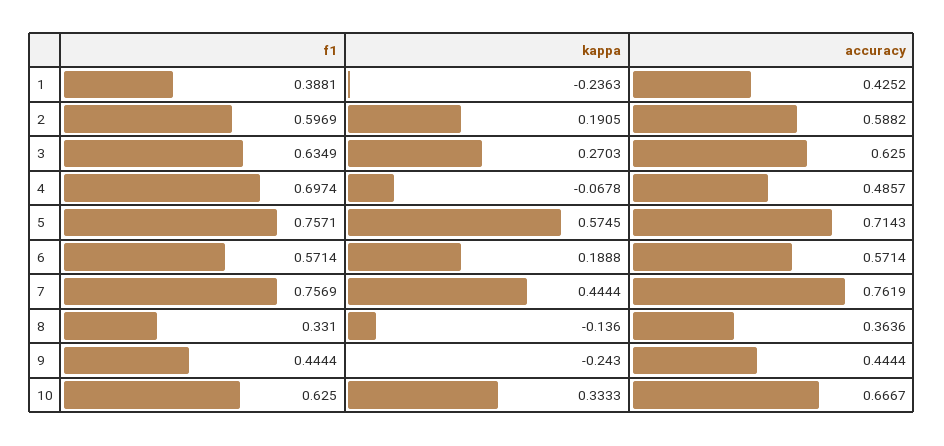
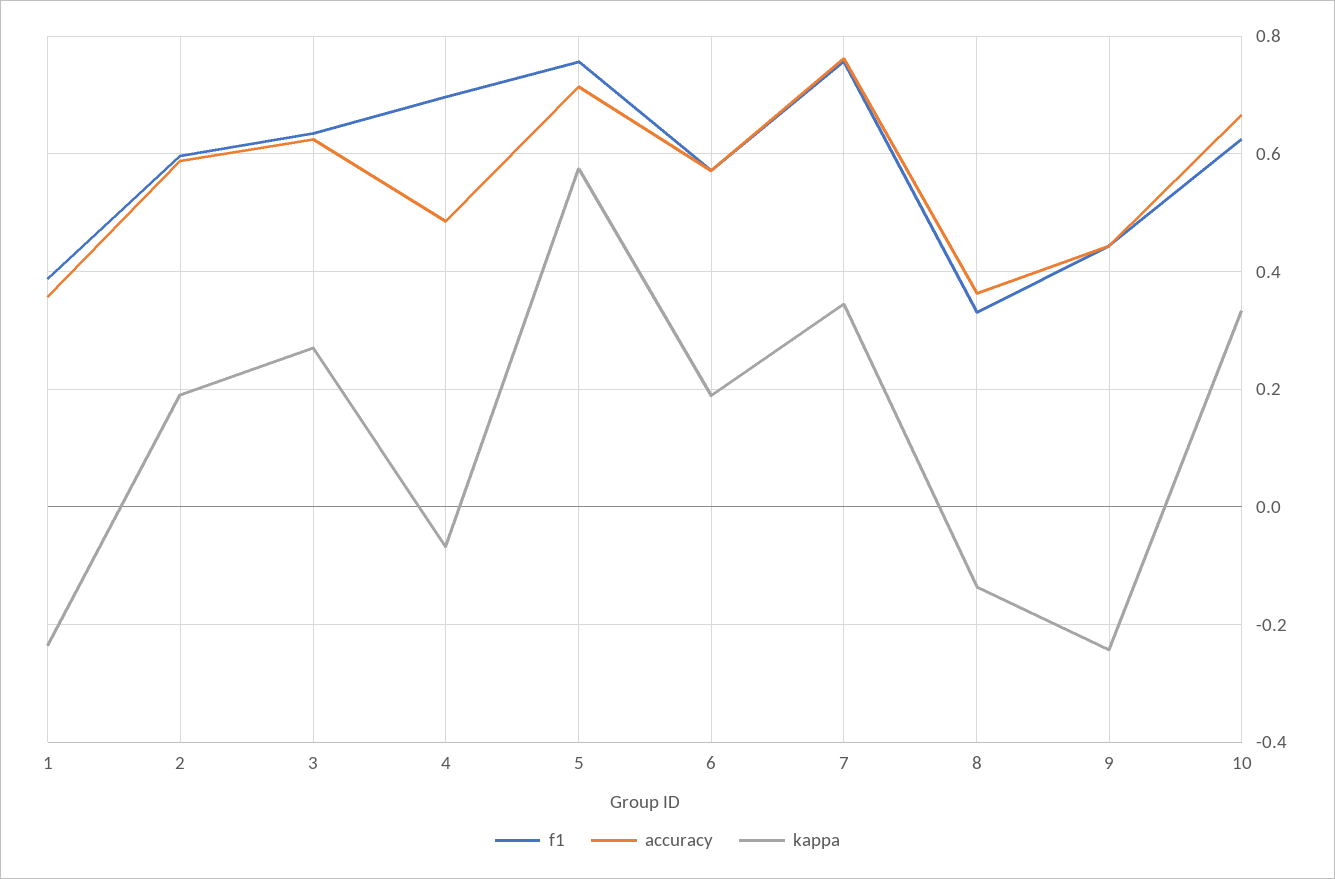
  {
    "f1": {
      "1": 0.3881,
      "2": 0.5969,
      "3": 0.6349,
      "4": 0.6974,
      "5": 0.7571,
      "6": 0.5714,
      "7": 0.7569,
      "8": 0.331,
      "9": 0.4444,
      "10": 0.625
    },
    "kappa": {
      "1": -0.2363,
      "2": 0.1905,
      "3": 0.2703,
      "4": -0.0678,
      "5": 0.5745,
      "6": 0.1888,
-     "7": 0.4444,
+     "7": 0.34,
      "8": -0.136,
      "9": -0.243,
      "10": 0.3333
    },
    "accuracy": {
-     "1": 0.4252,
+     "1": 0.36,
      "2": 0.5882,
      "3": 0.625,
      "4": 0.4857,
      "5": 0.7143,
      "6": 0.5714,
      "7": 0.7619,
      "8": 0.3636,
      "9": 0.4444,
      "10": 0.6667
    }
  }

